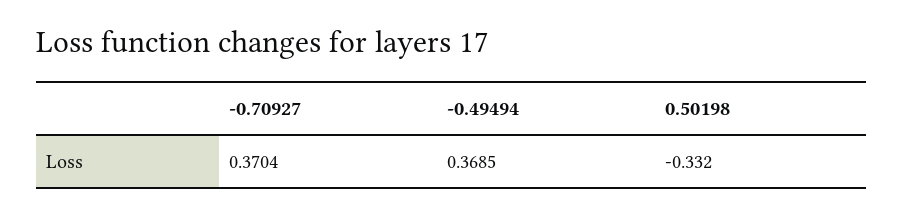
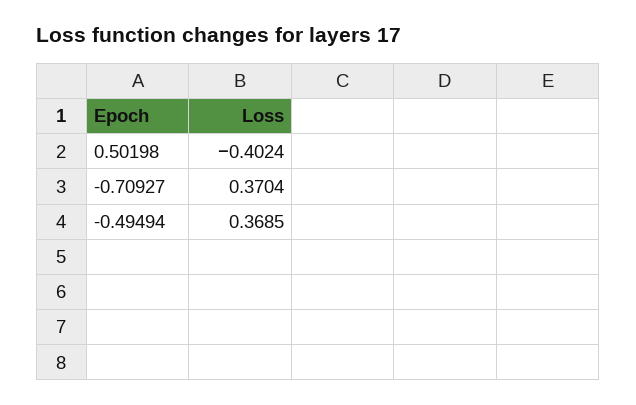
  {
    "-0.70927": 0.3704,
    "-0.49494": 0.3685,
-   "0.50198": -0.332
+   "0.50198": -0.4024
  }

